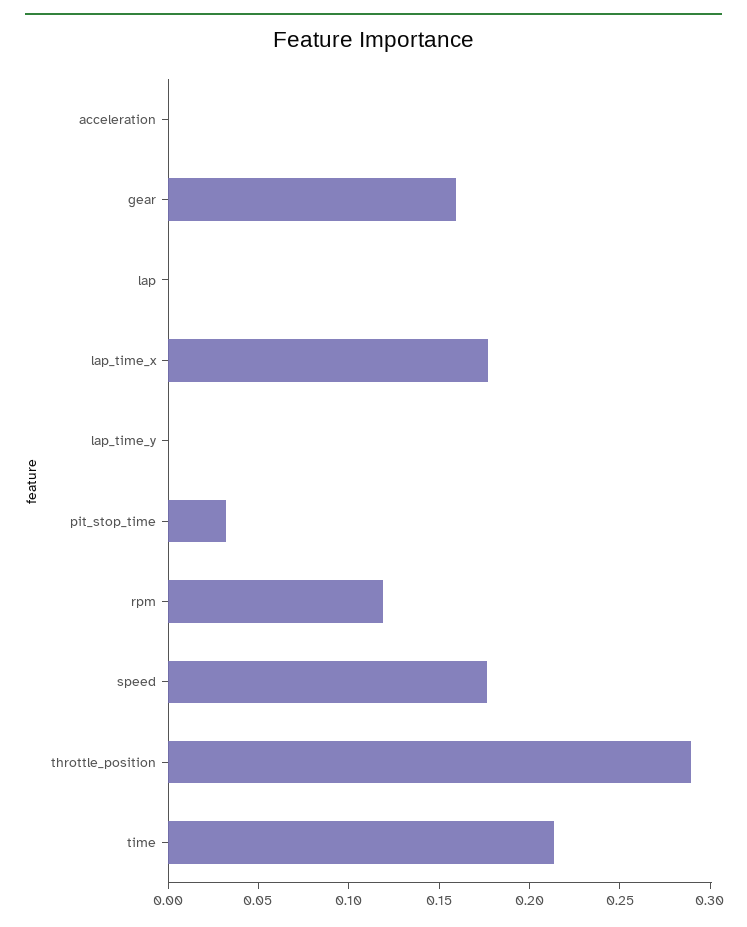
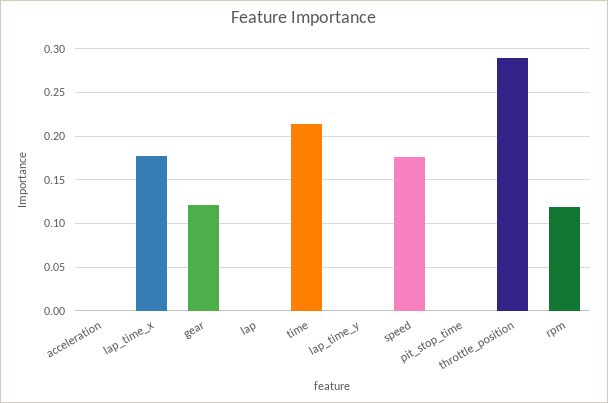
  {
    "acceleration": 0,
-   "gear": 0.16,
+   "gear": 0.12,
    "lap": 0,
    "lap_time_x": 0.18,
    "lap_time_y": 0,
-   "pit_stop_time": 0.03,
+   "pit_stop_time": 0,
    "rpm": 0.12,
    "speed": 0.18,
    "throttle_position": 0.29,
    "time": 0.21
  }

